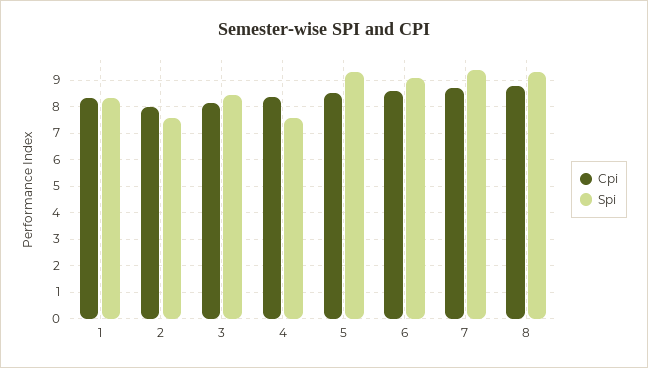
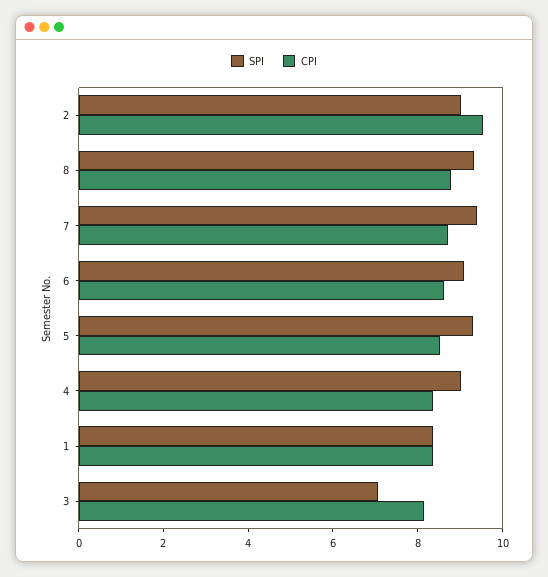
  {
    "Cpi": {
      "1": 8.25,
-     "2": 8,
+     "2": 9.5,
      "3": 8.25,
      "4": 8.25,
      "5": 8.5,
      "6": 8.5,
      "7": 8.75,
      "8": 8.75
    },
    "Spi": {
      "1": 8.25,
-     "2": 7.5,
+     "2": 9,
-     "3": 8.5,
+     "3": 7,
-     "4": 7.5,
+     "4": 9,
      "5": 9.25,
      "6": 9,
      "7": 9.5,
      "8": 9.25
    }
  }

